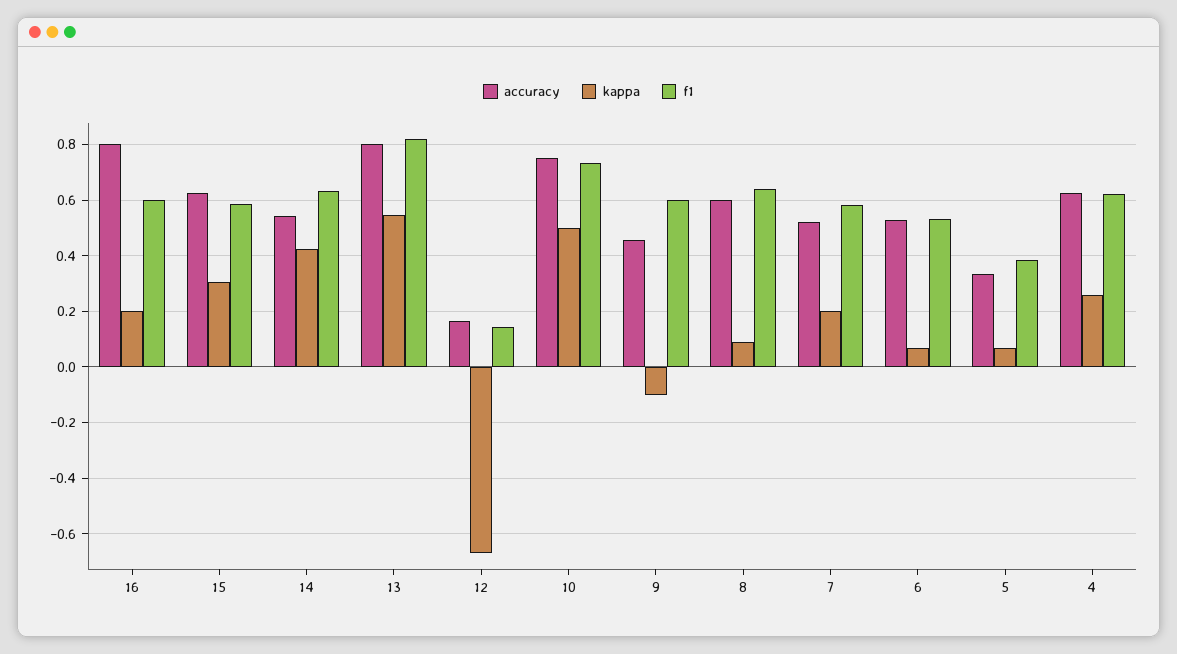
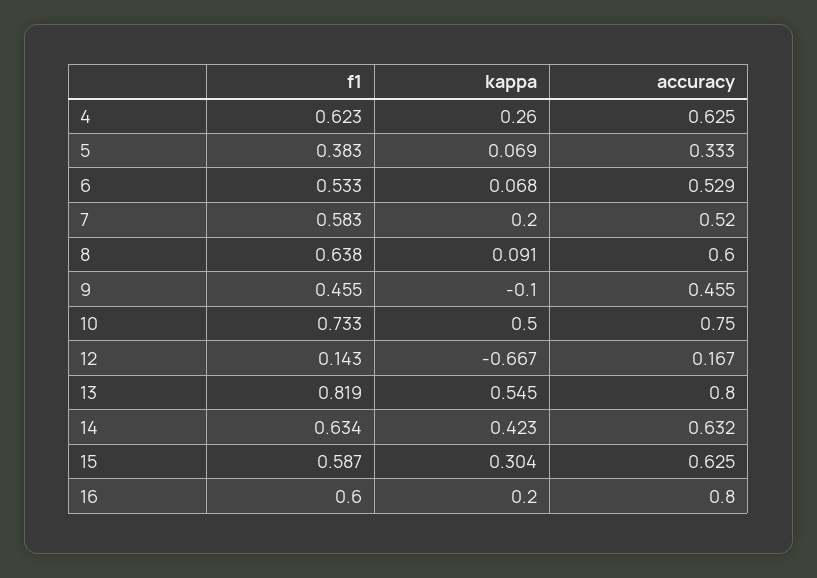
  {
    "accuracy": {
      "16": 0.8,
      "15": 0.625,
-     "14": 0.55,
+     "14": 0.632,
      "13": 0.8,
      "12": 0.167,
      "10": 0.75,
      "9": 0.455,
      "8": 0.6,
      "7": 0.52,
      "6": 0.529,
      "5": 0.333,
      "4": 0.625
    },
    "kappa": {
      "16": 0.2,
      "15": 0.304,
      "14": 0.423,
      "13": 0.545,
      "12": -0.667,
      "10": 0.5,
      "9": -0.1,
      "8": 0.091,
      "7": 0.2,
      "6": 0.068,
      "5": 0.069,
      "4": 0.26
    },
    "f1": {
      "16": 0.6,
      "15": 0.587,
      "14": 0.634,
      "13": 0.819,
      "12": 0.143,
      "10": 0.733,
-     "9": 0.6,
+     "9": 0.455,
      "8": 0.638,
      "7": 0.583,
      "6": 0.533,
      "5": 0.383,
      "4": 0.623
    }
  }

